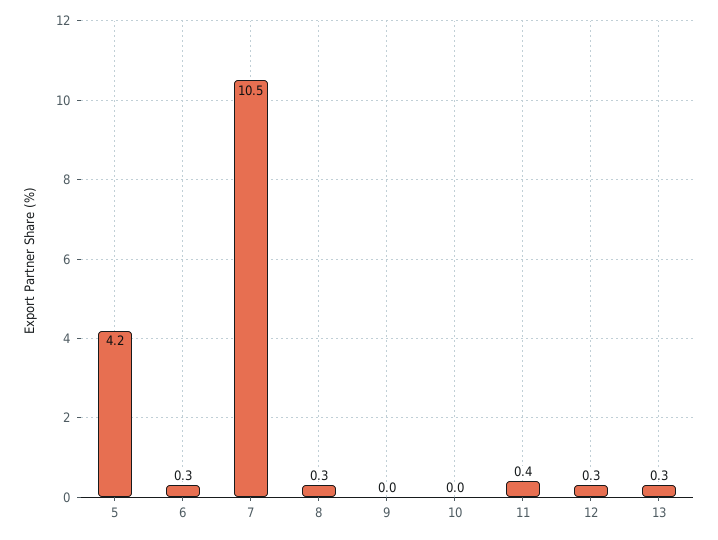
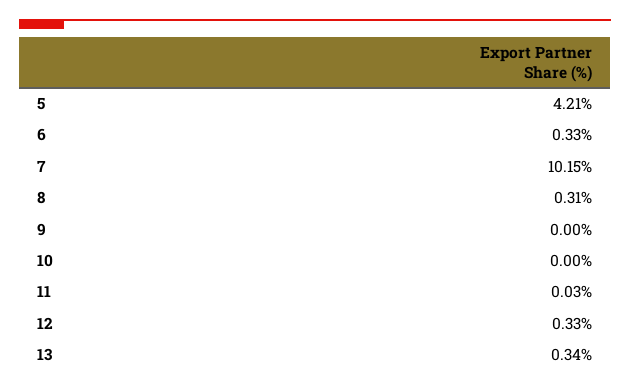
  {
    "5": 4.21,
    "6": 0.33,
-   "7": 10.5,
+   "7": 10.15,
    "8": 0.31,
    "9": 0,
    "10": 0,
-   "11": 0.4,
+   "11": 0.03,
    "12": 0.33,
    "13": 0.34
  }

